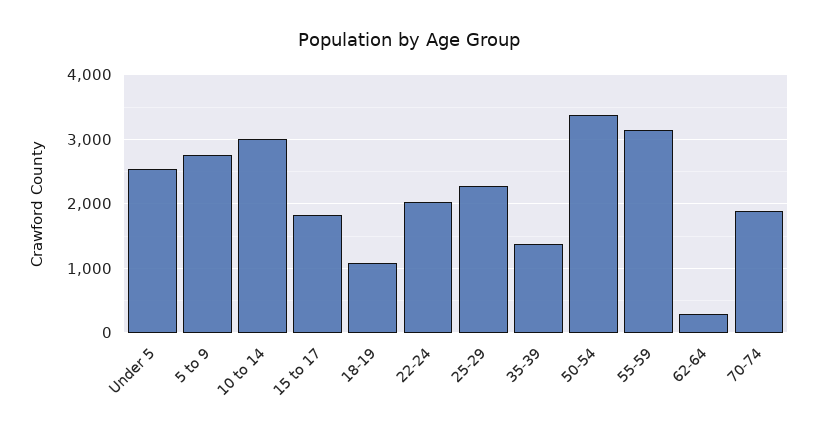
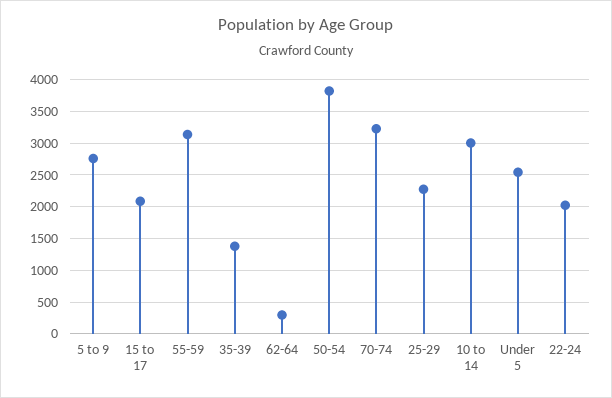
  {
    "Under 5": 2500,
    "5 to 9": 2800,
    "10 to 14": 3000,
-   "15 to 17": 1800,
+   "15 to 17": 2100,
-   "18-19": 1100,
    "22-24": 2000,
    "25-29": 2300,
    "35-39": 1400,
-   "50-54": 3400,
+   "50-54": 3800,
    "55-59": 3100,
    "62-64": 300,
-   "70-74": 1900
+   "70-74": 3200
  }

